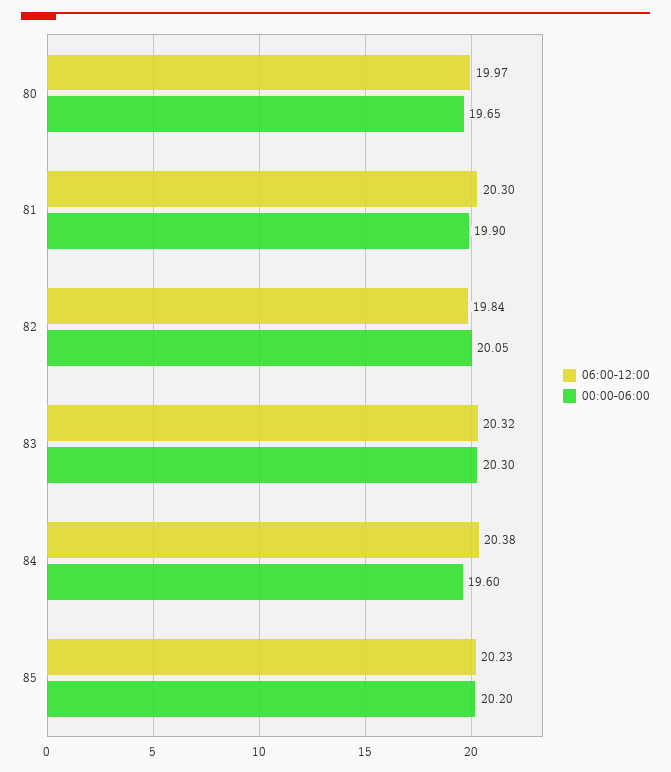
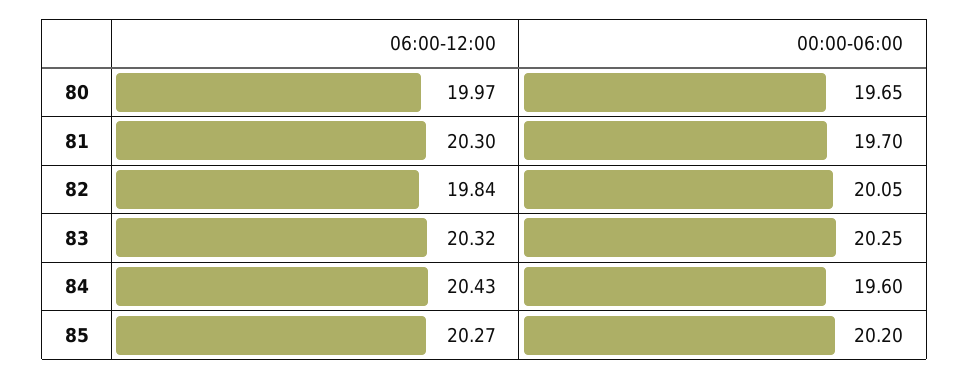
  {
    "06:00-12:00": {
      "80": 19.97,
      "81": 20.3,
      "82": 19.84,
      "83": 20.32,
-     "84": 20.38,
+     "84": 20.43,
-     "85": 20.23
+     "85": 20.27
    },
    "00:00-06:00": {
      "80": 19.65,
-     "81": 19.9,
+     "81": 19.7,
      "82": 20.05,
-     "83": 20.3,
+     "83": 20.25,
      "84": 19.6,
      "85": 20.2
    }
  }

